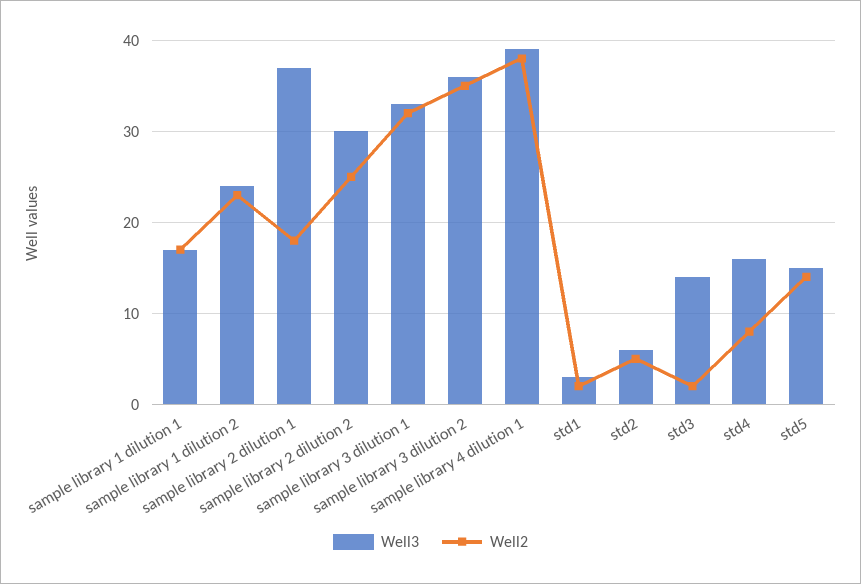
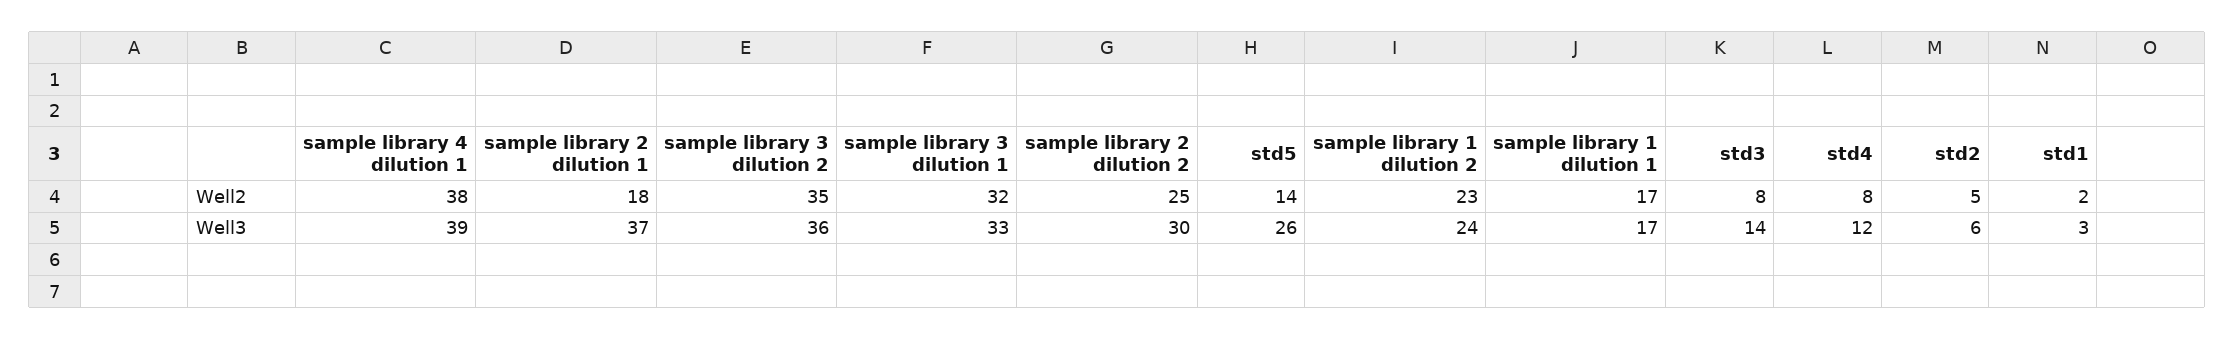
  {
    "Well3": {
      "sample library 1 dilution 1": 17,
      "sample library 1 dilution 2": 24,
      "sample library 2 dilution 1": 37,
      "sample library 2 dilution 2": 30,
      "sample library 3 dilution 1": 33,
      "sample library 3 dilution 2": 36,
      "sample library 4 dilution 1": 39,
      "std1": 3,
      "std2": 6,
      "std3": 14,
-     "std4": 16,
+     "std4": 12,
-     "std5": 15
+     "std5": 26
    },
    "Well2": {
      "sample library 1 dilution 1": 17,
      "sample library 1 dilution 2": 23,
      "sample library 2 dilution 1": 18,
      "sample library 2 dilution 2": 25,
      "sample library 3 dilution 1": 32,
      "sample library 3 dilution 2": 35,
      "sample library 4 dilution 1": 38,
      "std1": 2,
      "std2": 5,
-     "std3": 2,
+     "std3": 8,
      "std4": 8,
      "std5": 14
    }
  }

